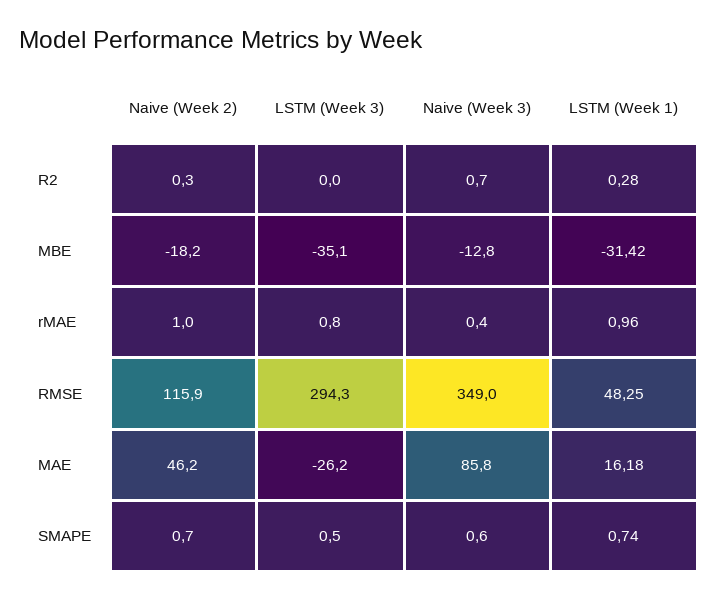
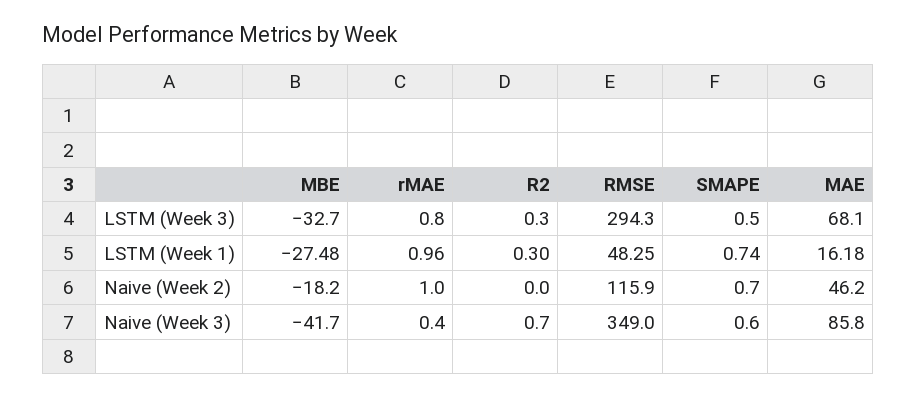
  {
    "Naive (Week 2)": {
-     "R2": 0.3,
+     "R2": 0,
      "MBE": -18.2,
      "rMAE": 1,
      "RMSE": 115.9,
      "MAE": 46.2,
      "SMAPE": 0.7
    },
    "LSTM (Week 3)": {
-     "R2": 0,
+     "R2": 0.3,
-     "MBE": -35.1,
+     "MBE": -32.7,
      "rMAE": 0.8,
      "RMSE": 294.3,
-     "MAE": -26.2,
+     "MAE": 68.1,
      "SMAPE": 0.5
    },
    "Naive (Week 3)": {
      "R2": 0.7,
-     "MBE": -12.8,
+     "MBE": -41.7,
      "rMAE": 0.4,
      "RMSE": 349,
      "MAE": 85.8,
      "SMAPE": 0.6
    },
    "LSTM (Week 1)": {
-     "R2": 0.28,
+     "R2": 0.3,
-     "MBE": -31.42,
+     "MBE": -27.48,
      "rMAE": 0.96,
      "RMSE": 48.25,
      "MAE": 16.18,
      "SMAPE": 0.74
    }
  }

